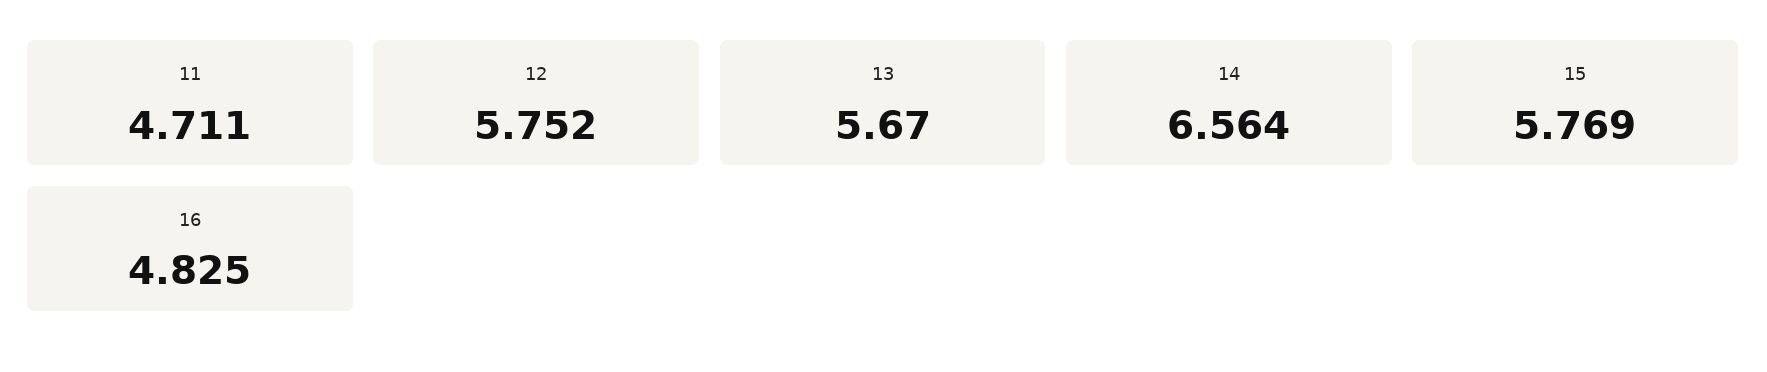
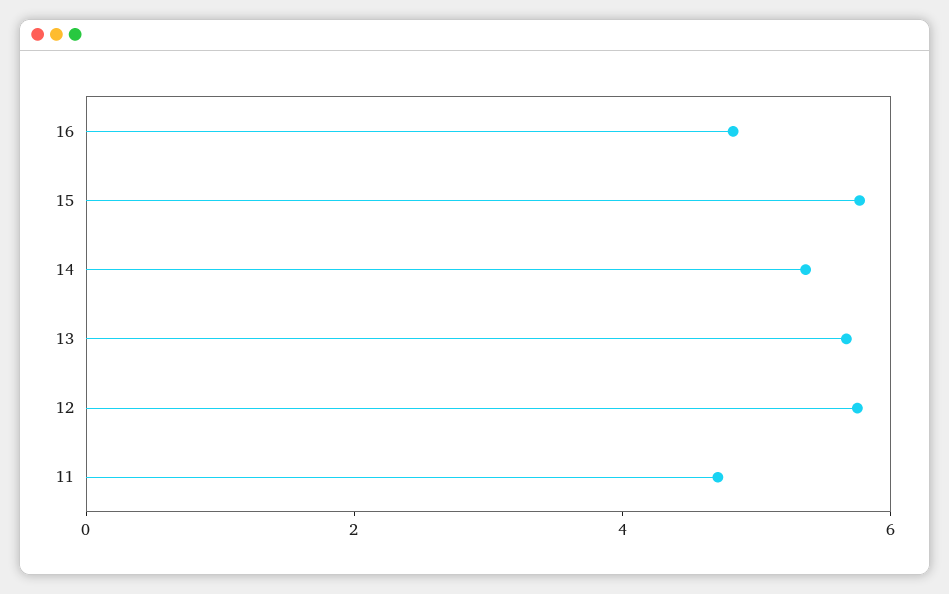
  {
    "11": 4.711,
    "12": 5.752,
    "13": 5.67,
-   "14": 6.564,
+   "14": 5.5,
    "15": 5.769,
    "16": 4.825
  }

